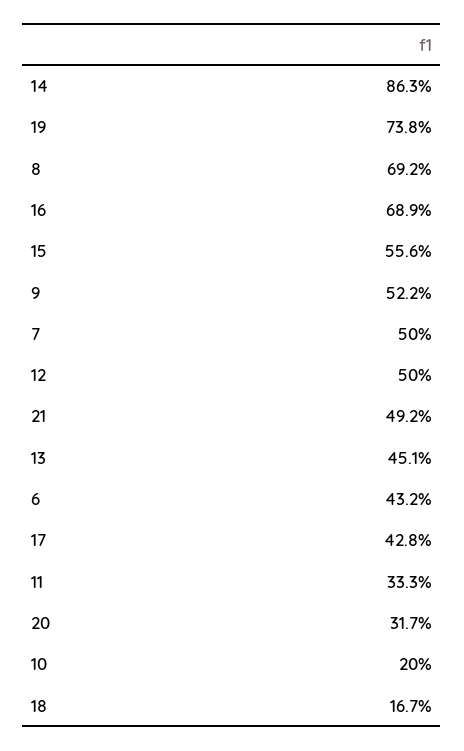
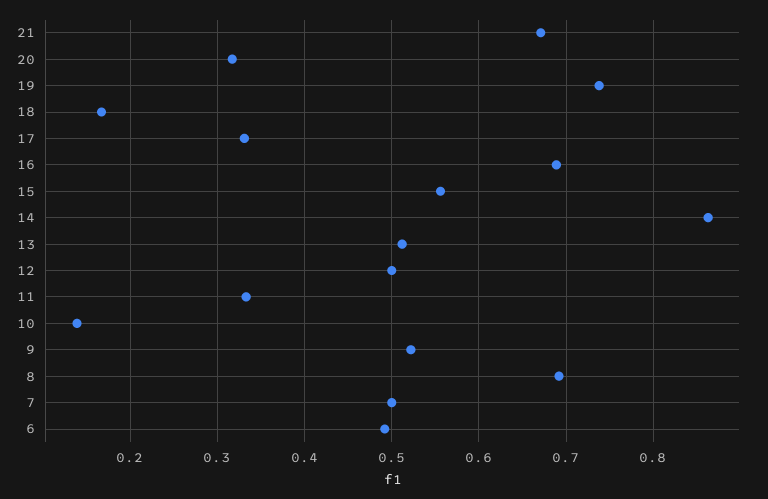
  {
    "14": 0.863,
    "19": 0.738,
    "8": 0.692,
    "16": 0.689,
    "15": 0.556,
    "9": 0.522,
    "7": 0.5,
    "12": 0.5,
-   "21": 0.492,
+   "21": 0.67,
-   "13": 0.451,
+   "13": 0.51,
-   "6": 0.432,
+   "6": 0.49,
-   "17": 0.428,
+   "17": 0.33,
    "11": 0.333,
    "20": 0.317,
-   "10": 0.2,
+   "10": 0.14,
    "18": 0.167
  }

